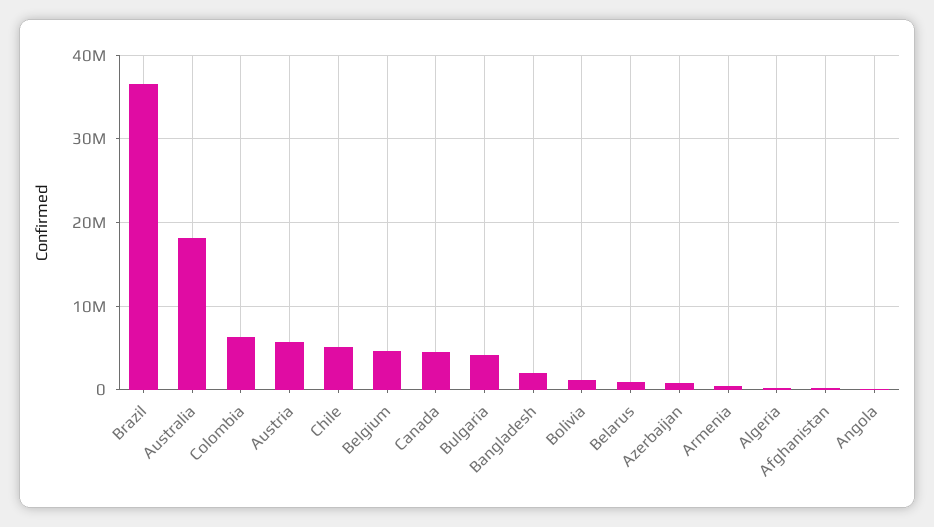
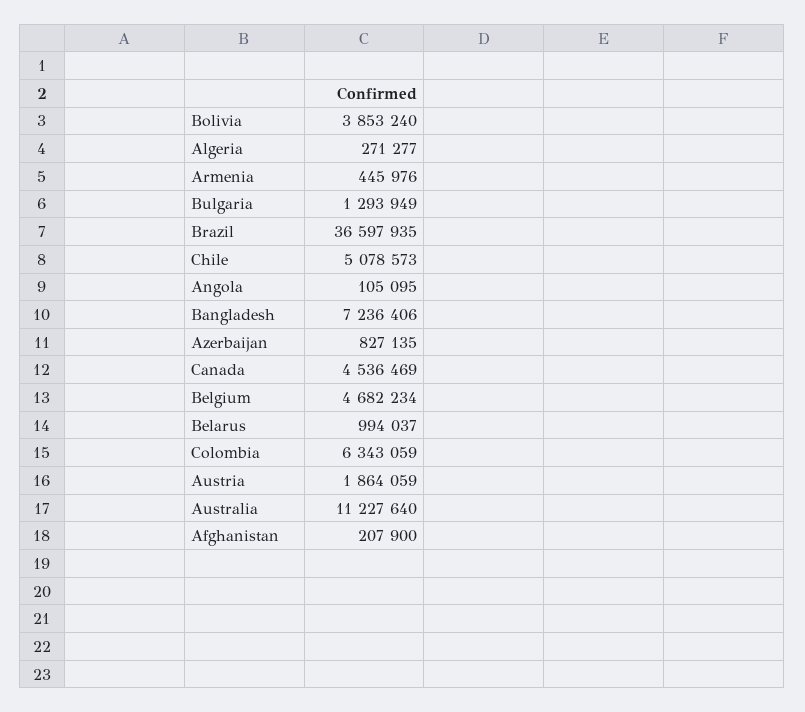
  {
    "Brazil": 36597935,
-   "Australia": 18000000,
+   "Australia": 11227640,
    "Colombia": 6343059,
-   "Austria": 6000000,
+   "Austria": 1864059,
    "Chile": 5078573,
    "Belgium": 4682234,
    "Canada": 4536469,
-   "Bulgaria": 4000000,
+   "Bulgaria": 1293949,
-   "Bangladesh": 2000000,
+   "Bangladesh": 7236406,
-   "Bolivia": 1000000,
+   "Bolivia": 3853240,
    "Belarus": 994037,
    "Azerbaijan": 827135,
    "Armenia": 445976,
    "Algeria": 271277,
    "Afghanistan": 207900,
    "Angola": 105095
  }

